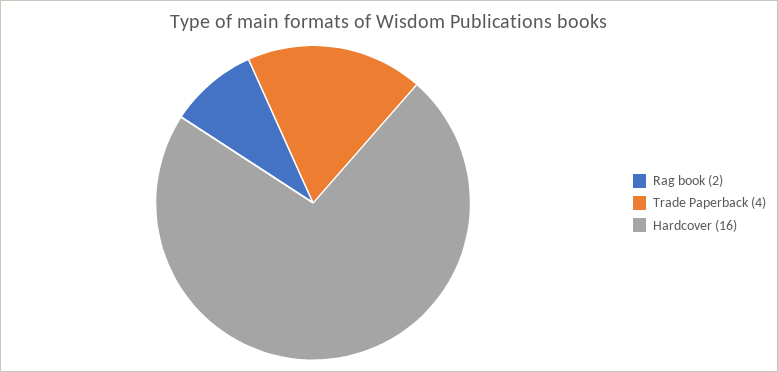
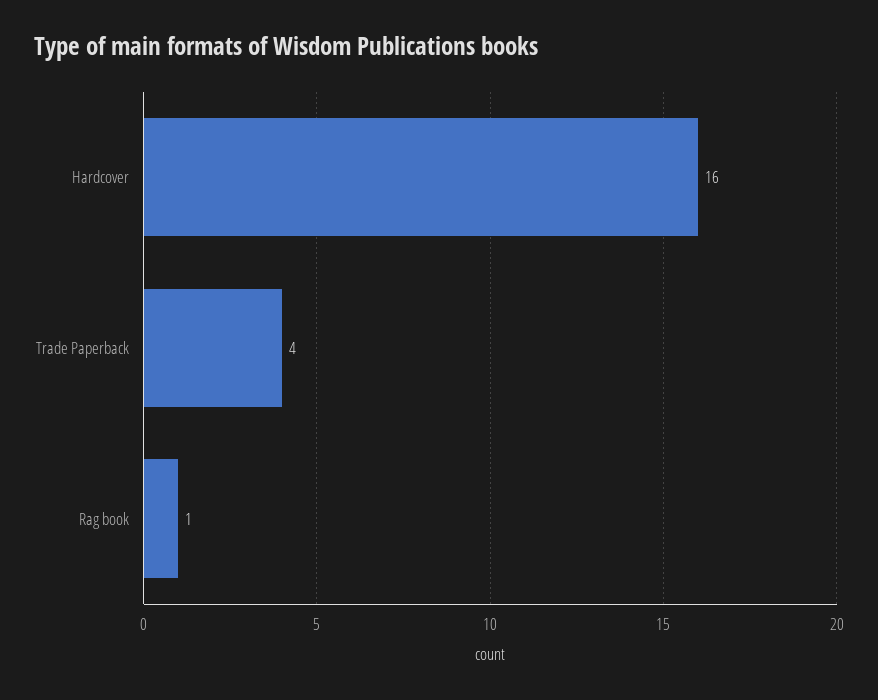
  {
-   "Rag book": 2,
+   "Rag book": 1,
    "Trade Paperback": 4,
    "Hardcover": 16
  }

